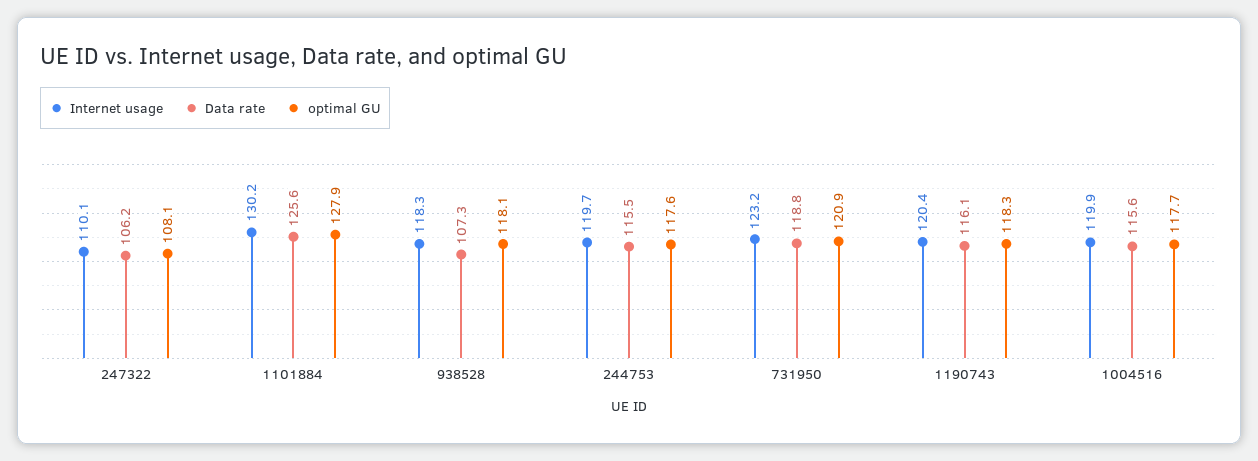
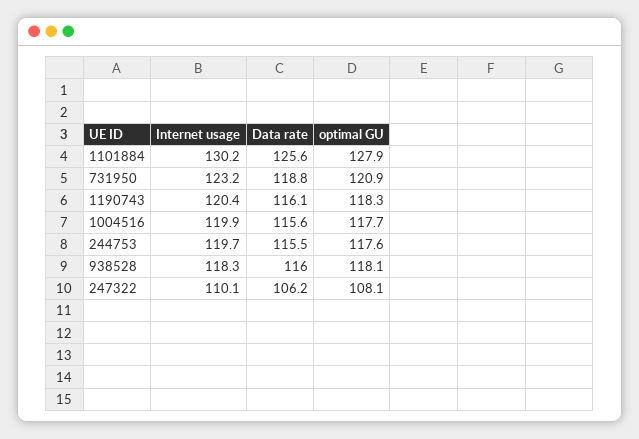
  {
    "Internet usage": {
      "247322": 110.1,
      "1101884": 130.2,
      "938528": 118.3,
      "244753": 119.7,
      "731950": 123.2,
      "1190743": 120.4,
      "1004516": 119.9
    },
    "Data rate": {
      "247322": 106.2,
      "1101884": 125.6,
-     "938528": 107.3,
+     "938528": 116,
      "244753": 115.5,
      "731950": 118.8,
      "1190743": 116.1,
      "1004516": 115.6
    },
    "optimal GU": {
      "247322": 108.1,
      "1101884": 127.9,
      "938528": 118.1,
      "244753": 117.6,
      "731950": 120.9,
      "1190743": 118.3,
      "1004516": 117.7
    }
  }

